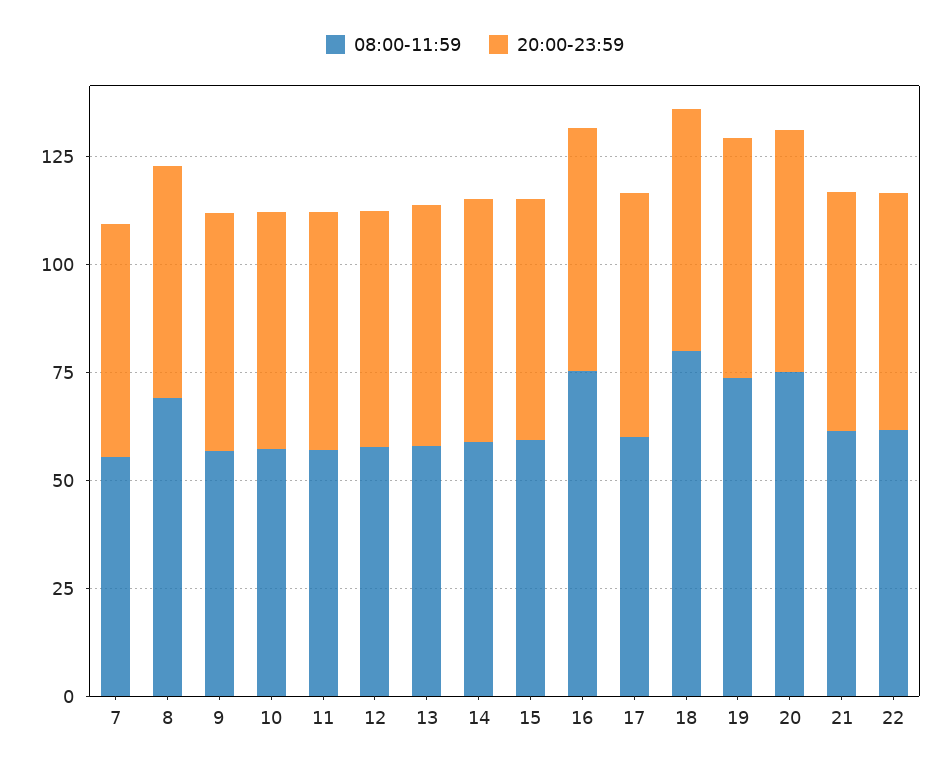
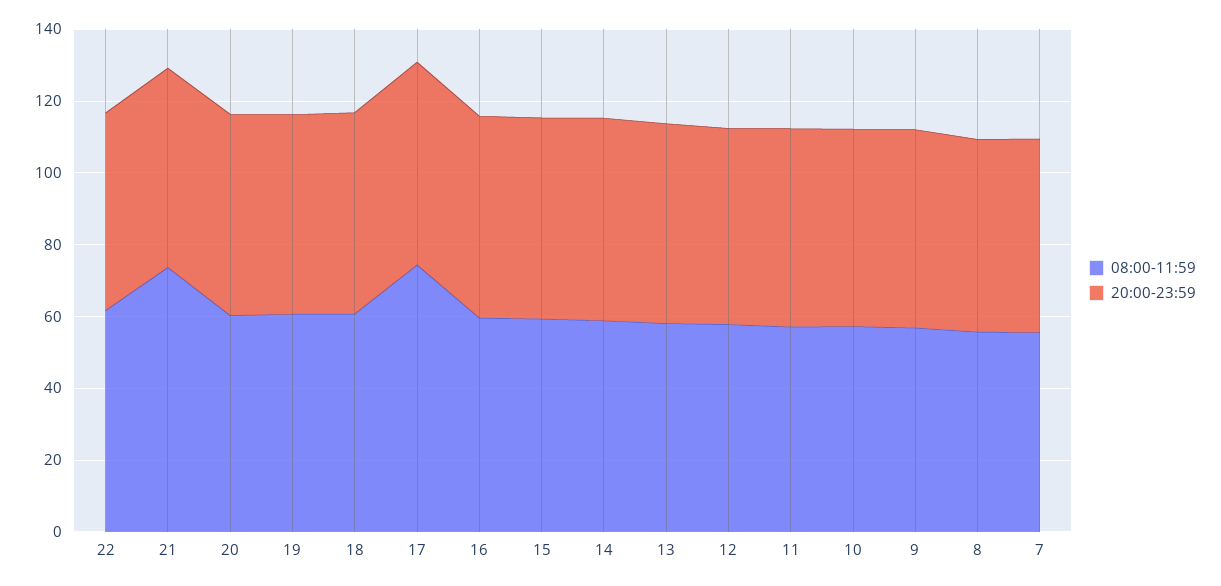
  {
    "08:00-11:59": {
      "7": 55,
-     "8": 70,
+     "8": 55,
      "9": 55,
      "10": 55,
      "11": 55,
      "12": 60,
      "13": 60,
      "14": 60,
      "15": 60,
-     "16": 75,
+     "16": 60,
-     "17": 60,
+     "17": 75,
-     "18": 80,
+     "18": 60,
-     "19": 75,
+     "19": 60,
-     "20": 75,
+     "20": 60,
-     "21": 60,
+     "21": 75,
      "22": 60
    },
    "20:00-23:59": {
      "7": 55,
      "8": 55,
      "9": 55,
      "10": 55,
      "11": 55,
      "12": 55,
      "13": 55,
      "14": 55,
      "15": 55,
      "16": 55,
      "17": 55,
      "18": 55,
      "19": 55,
      "20": 55,
      "21": 55,
      "22": 55
    }
  }

